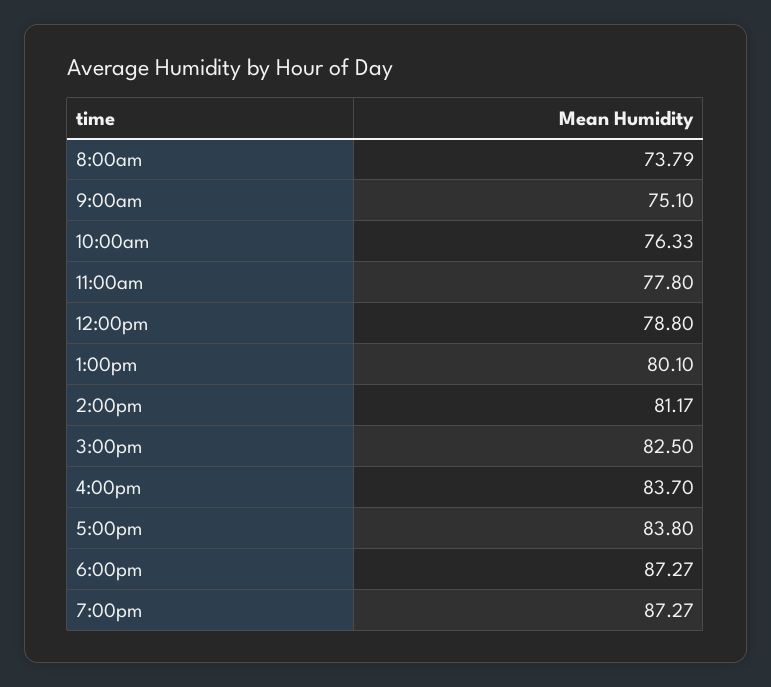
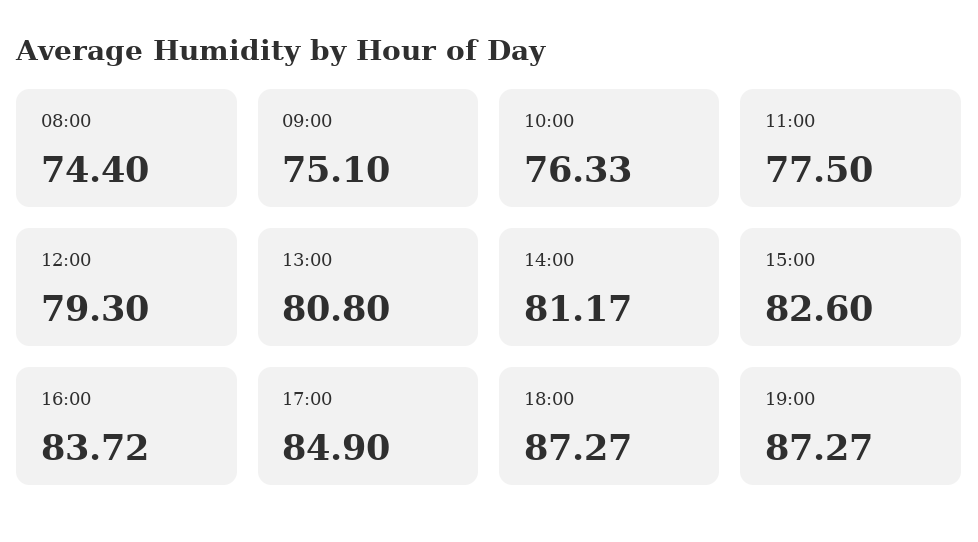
  {
-   "8:00am": 73.79,
+   "8:00am": 74.4,
    "9:00am": 75.1,
    "10:00am": 76.33,
-   "11:00am": 77.8,
+   "11:00am": 77.5,
-   "12:00pm": 78.8,
+   "12:00pm": 79.3,
-   "1:00pm": 80.1,
+   "1:00pm": 80.8,
    "2:00pm": 81.17,
-   "3:00pm": 82.5,
+   "3:00pm": 82.6,
-   "4:00pm": 83.7,
+   "4:00pm": 83.72,
-   "5:00pm": 83.8,
+   "5:00pm": 84.9,
    "6:00pm": 87.27,
    "7:00pm": 87.27
  }

